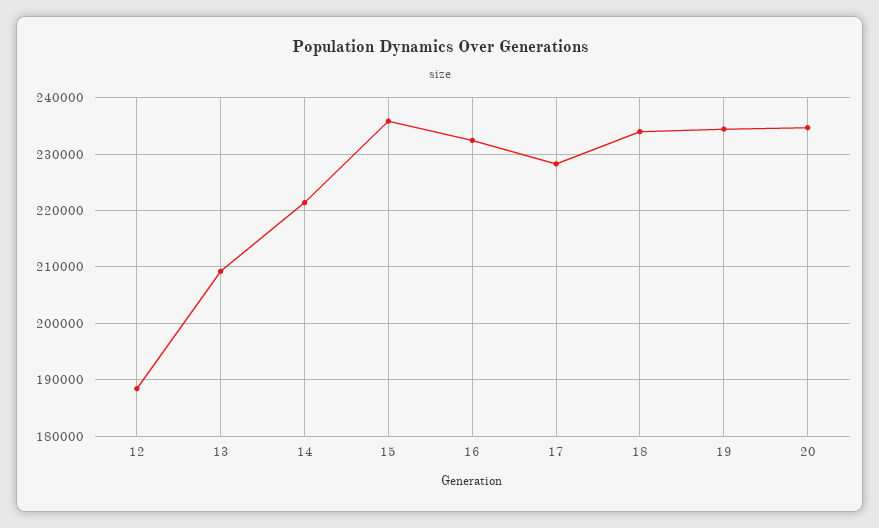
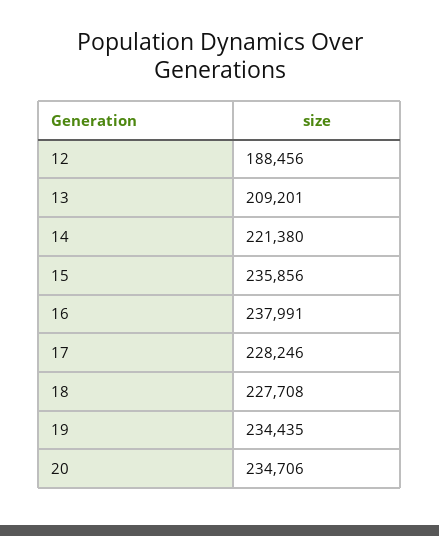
  {
    "12": 188456,
    "13": 209201,
    "14": 221380,
    "15": 235856,
-   "16": 232000,
+   "16": 237991,
    "17": 228246,
-   "18": 234000,
+   "18": 227708,
    "19": 234435,
    "20": 234706
  }

